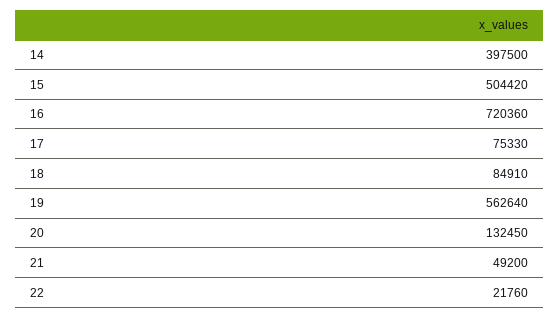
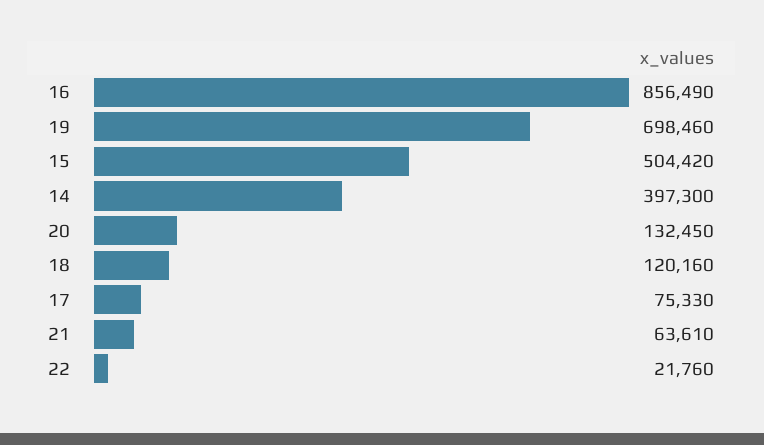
  {
-   "14": 397500,
+   "14": 397300,
    "15": 504420,
-   "16": 720360,
+   "16": 856490,
    "17": 75330,
-   "18": 84910,
+   "18": 120160,
-   "19": 562640,
+   "19": 698460,
    "20": 132450,
-   "21": 49200,
+   "21": 63610,
    "22": 21760
  }

